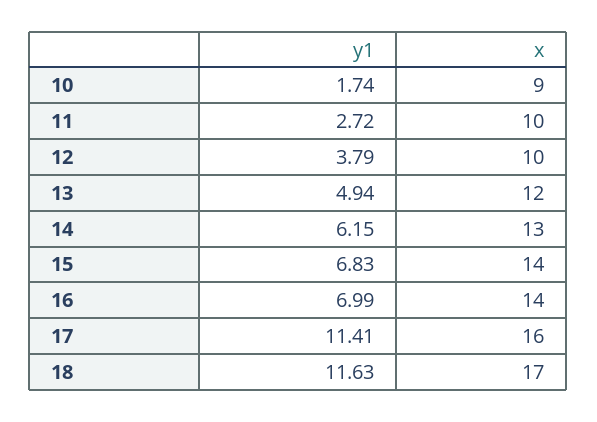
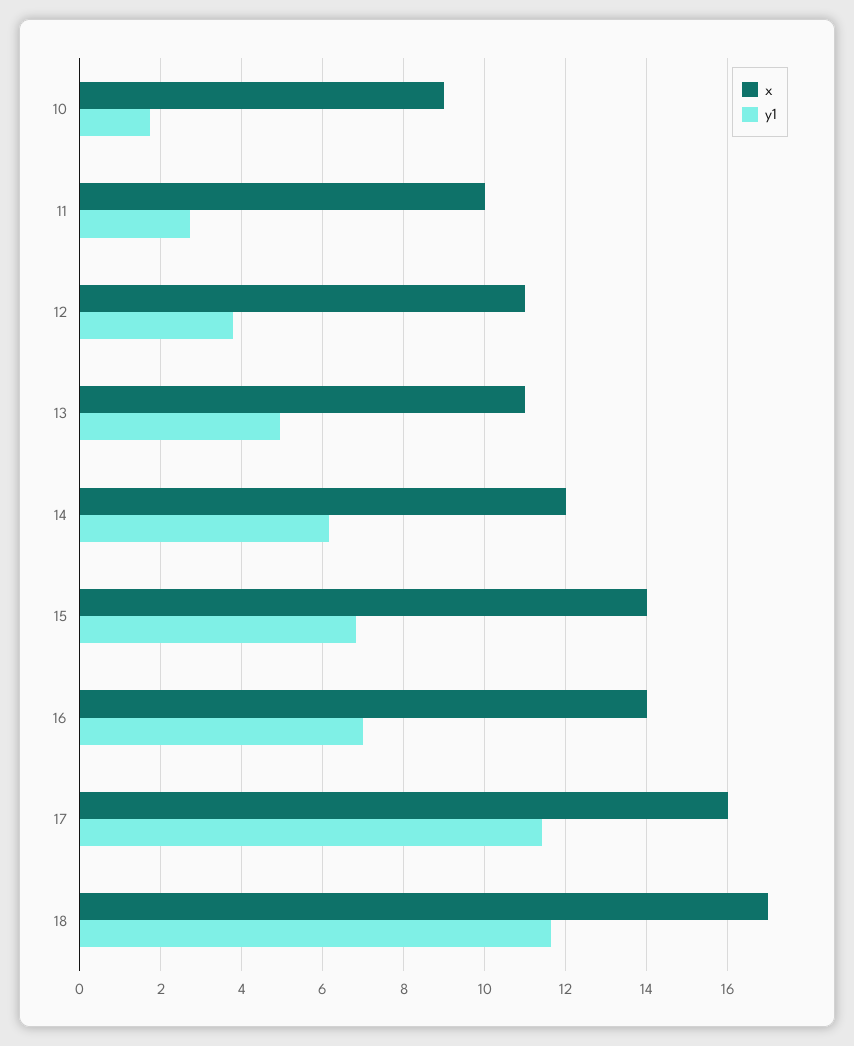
  {
    "y1": {
      "10": 1.74,
      "11": 2.72,
      "12": 3.79,
      "13": 4.94,
      "14": 6.15,
      "15": 6.83,
      "16": 6.99,
      "17": 11.41,
      "18": 11.63
    },
    "x": {
      "10": 9,
      "11": 10,
-     "12": 10,
+     "12": 11,
-     "13": 12,
+     "13": 11,
-     "14": 13,
+     "14": 12,
      "15": 14,
      "16": 14,
      "17": 16,
      "18": 17
    }
  }

